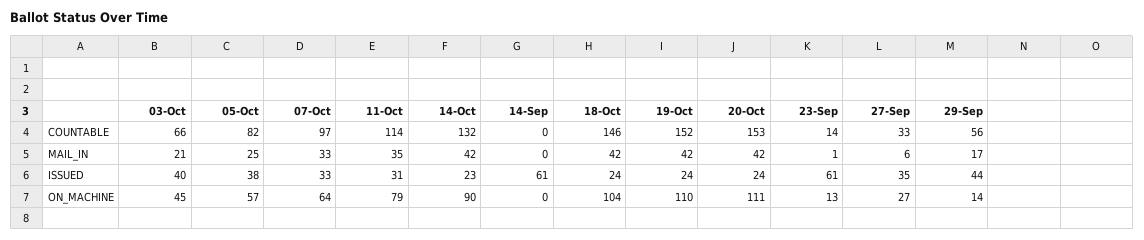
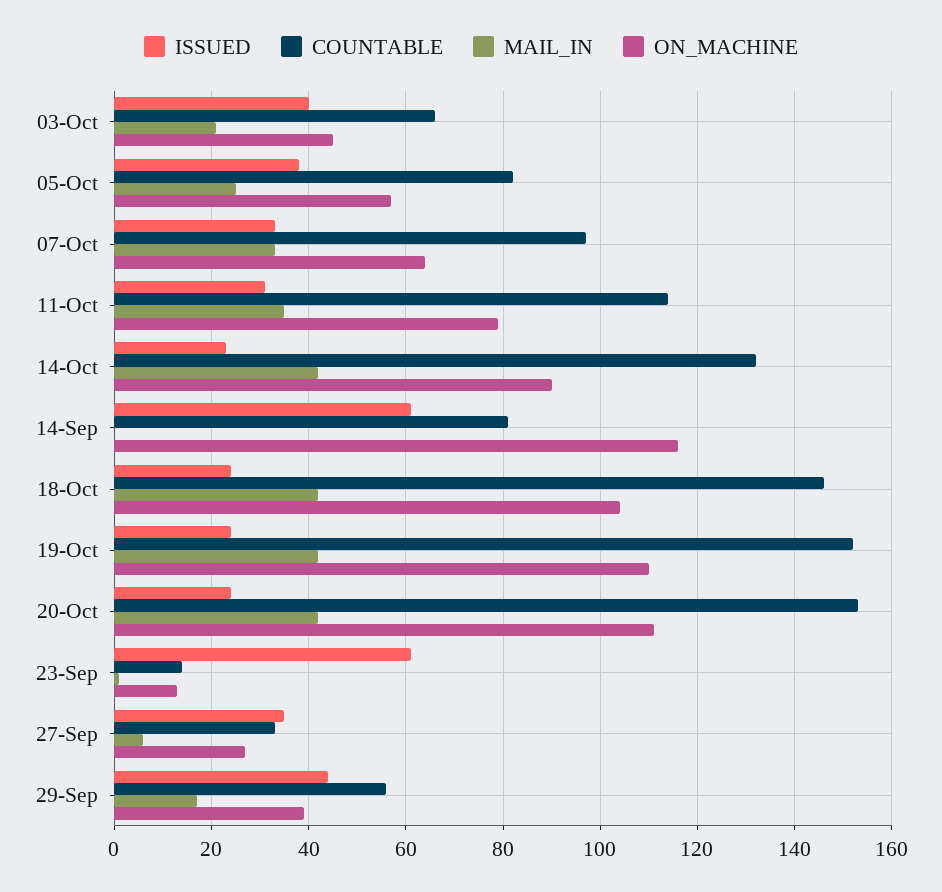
  {
    "COUNTABLE": {
      "03-Oct": 66,
      "05-Oct": 82,
      "07-Oct": 97,
      "11-Oct": 114,
      "14-Oct": 132,
-     "14-Sep": 0,
+     "14-Sep": 80,
      "18-Oct": 146,
      "19-Oct": 152,
      "20-Oct": 153,
      "23-Sep": 14,
      "27-Sep": 33,
      "29-Sep": 56
    },
    "MAIL_IN": {
      "03-Oct": 21,
      "05-Oct": 25,
      "07-Oct": 33,
      "11-Oct": 35,
      "14-Oct": 42,
      "14-Sep": 0,
      "18-Oct": 42,
      "19-Oct": 42,
      "20-Oct": 42,
      "23-Sep": 1,
      "27-Sep": 6,
      "29-Sep": 17
    },
    "ISSUED": {
      "03-Oct": 40,
      "05-Oct": 38,
      "07-Oct": 33,
      "11-Oct": 31,
      "14-Oct": 23,
      "14-Sep": 61,
      "18-Oct": 24,
      "19-Oct": 24,
      "20-Oct": 24,
      "23-Sep": 61,
      "27-Sep": 35,
      "29-Sep": 44
    },
    "ON_MACHINE": {
      "03-Oct": 45,
      "05-Oct": 57,
      "07-Oct": 64,
      "11-Oct": 79,
      "14-Oct": 90,
-     "14-Sep": 0,
+     "14-Sep": 115,
      "18-Oct": 104,
      "19-Oct": 110,
      "20-Oct": 111,
      "23-Sep": 13,
      "27-Sep": 27,
-     "29-Sep": 14
+     "29-Sep": 40
    }
  }

